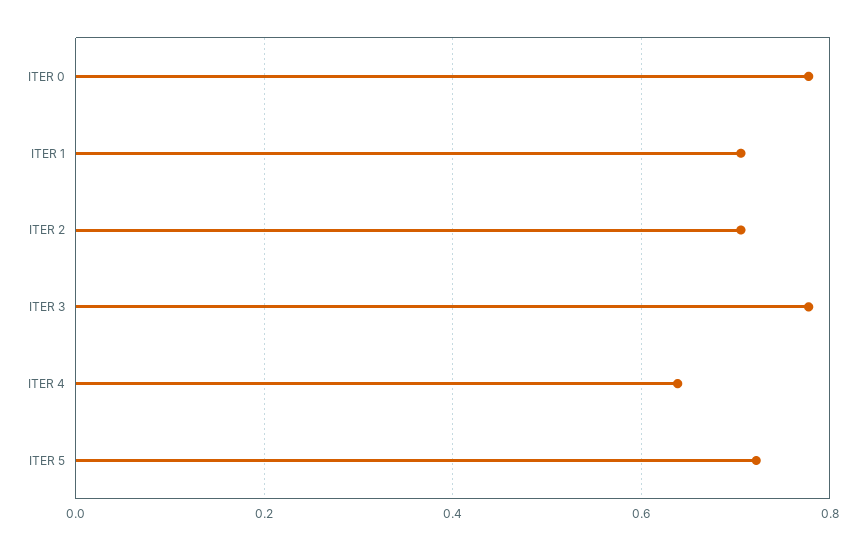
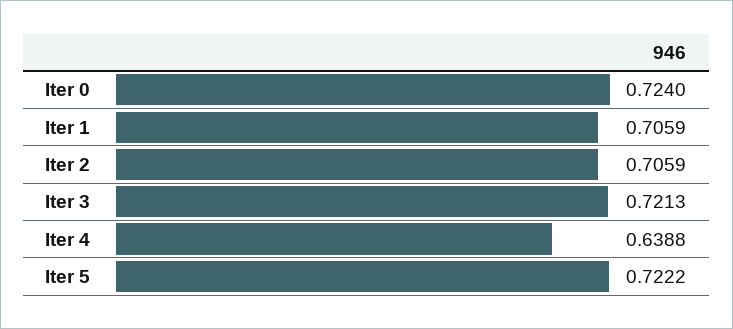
  {
-   "ITER 0": 0.78,
+   "ITER 0": 0.724,
    "ITER 1": 0.7059,
    "ITER 2": 0.7059,
-   "ITER 3": 0.78,
+   "ITER 3": 0.7213,
    "ITER 4": 0.6388,
    "ITER 5": 0.7222
  }

